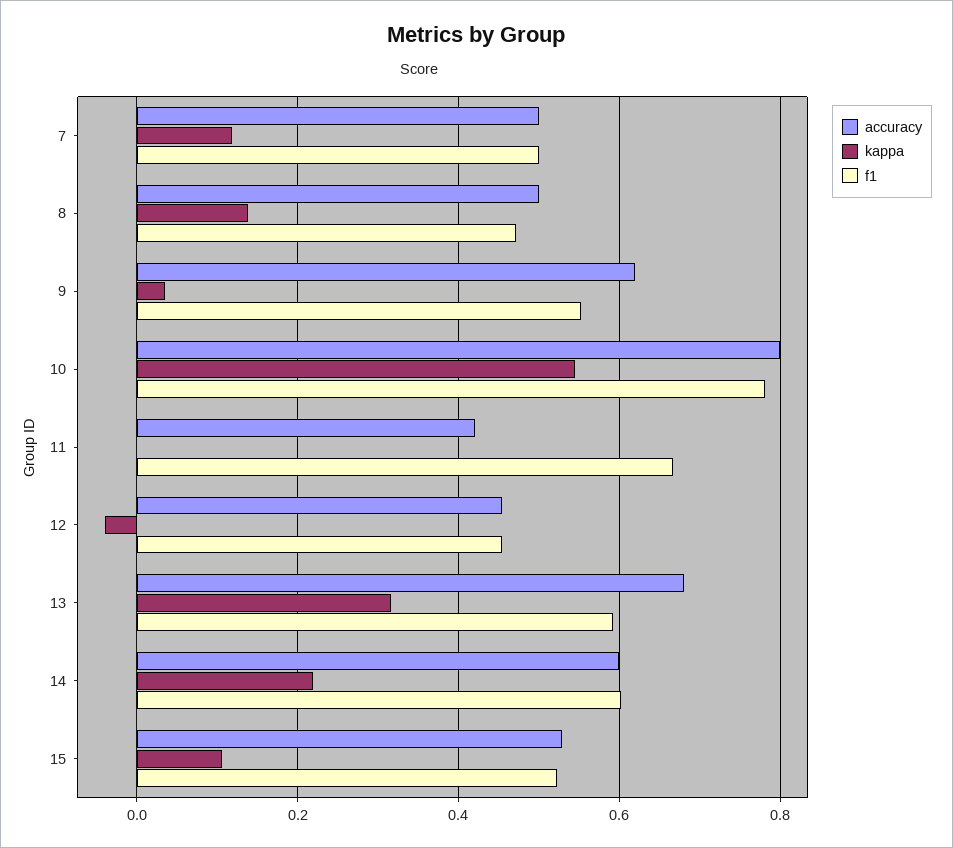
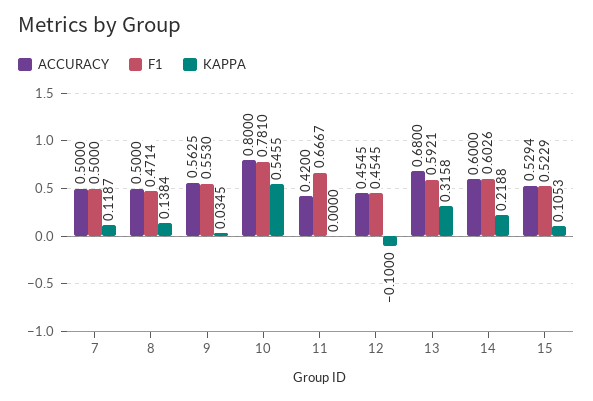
  {
    "accuracy": {
      "7": 0.5,
      "8": 0.5,
-     "9": 0.62,
+     "9": 0.5625,
      "10": 0.8,
      "11": 0.42,
      "12": 0.4545,
      "13": 0.68,
      "14": 0.6,
      "15": 0.5294
    },
    "kappa": {
      "7": 0.1187,
      "8": 0.1384,
      "9": 0.0345,
      "10": 0.5455,
      "11": 0,
-     "12": -0.04,
+     "12": -0.1,
      "13": 0.3158,
      "14": 0.2188,
      "15": 0.1053
    },
    "f1": {
      "7": 0.5,
      "8": 0.4714,
      "9": 0.553,
      "10": 0.781,
      "11": 0.6667,
      "12": 0.4545,
      "13": 0.5921,
      "14": 0.6026,
      "15": 0.5229
    }
  }

